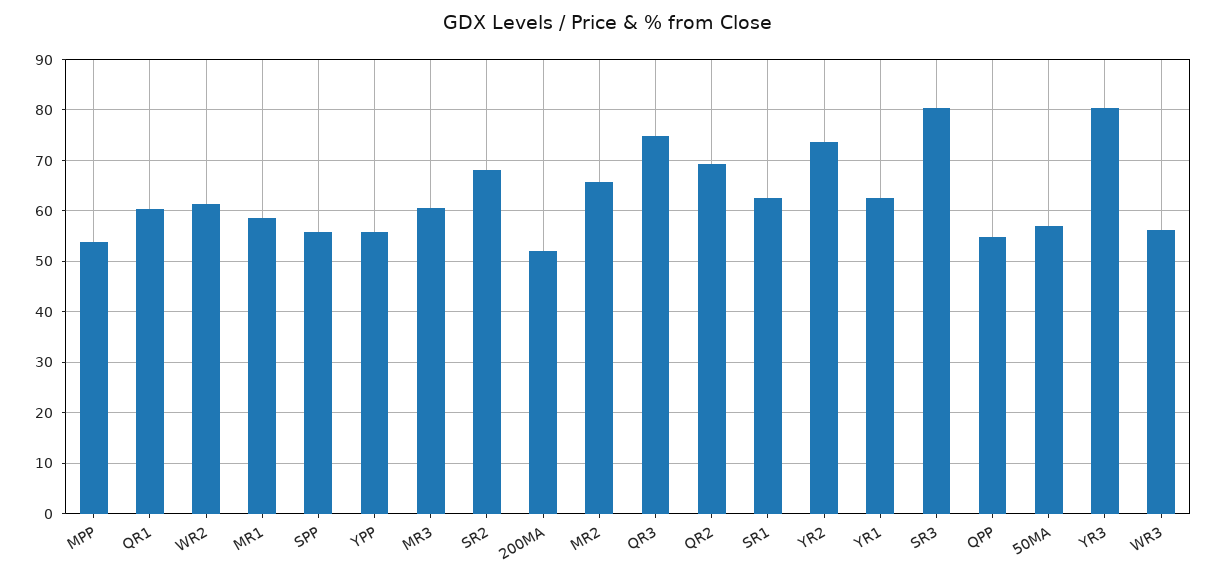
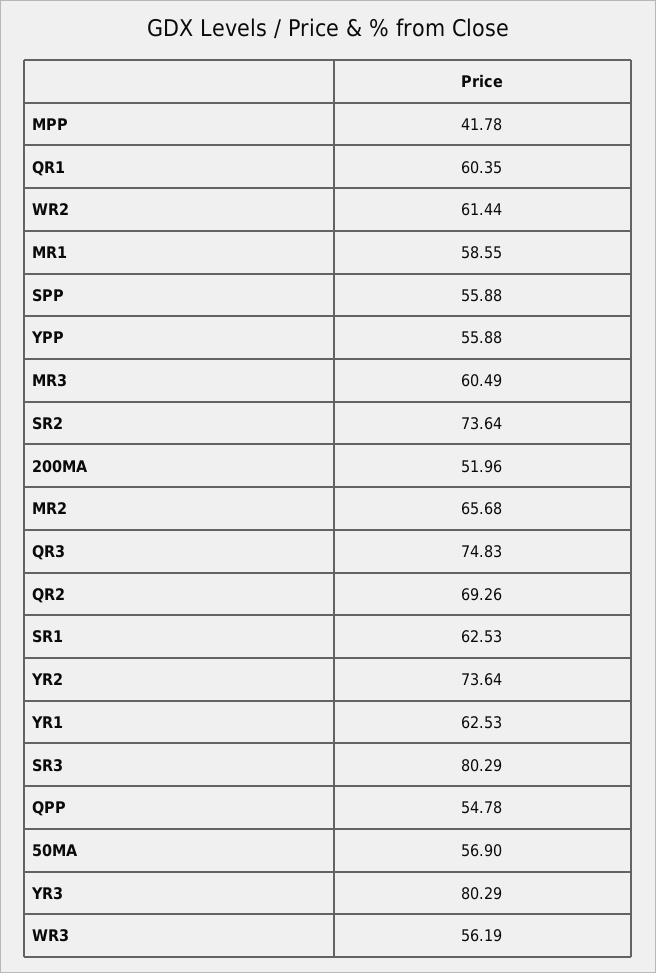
  {
-   "MPP": 54,
+   "MPP": 41.78,
    "QR1": 60.35,
    "WR2": 61.44,
    "MR1": 58.55,
    "SPP": 55.88,
    "YPP": 55.88,
    "MR3": 60.49,
-   "SR2": 68,
+   "SR2": 73.64,
    "200MA": 51.96,
    "MR2": 65.68,
    "QR3": 74.83,
    "QR2": 69.26,
    "SR1": 62.53,
    "YR2": 73.64,
    "YR1": 62.53,
    "SR3": 80.29,
    "QPP": 54.78,
    "50MA": 56.9,
    "YR3": 80.29,
    "WR3": 56.19
  }

